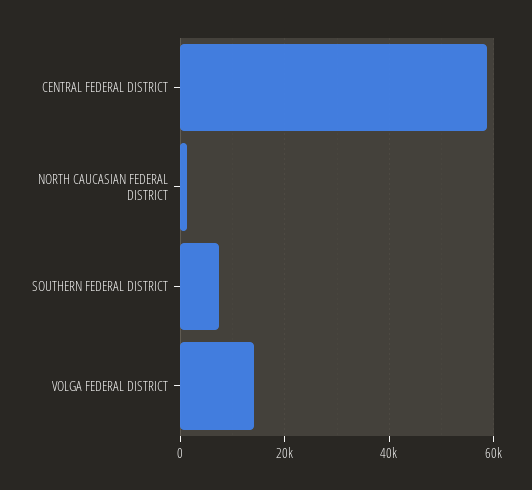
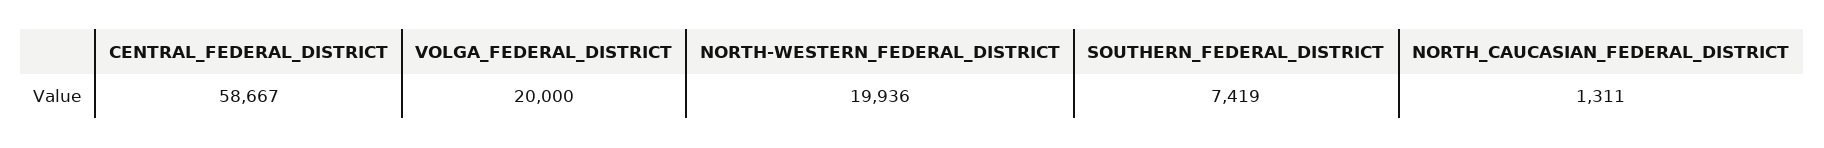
  {
    "CENTRAL FEDERAL DISTRICT": 58667,
    "NORTH CAUCASIAN FEDERAL DISTRICT": 1311,
    "SOUTHERN FEDERAL DISTRICT": 7419,
-   "VOLGA FEDERAL DISTRICT": 14000
+   "VOLGA FEDERAL DISTRICT": 20000,
+   "NORTH-WESTERN_FEDERAL_DISTRICT": 19936
  }

